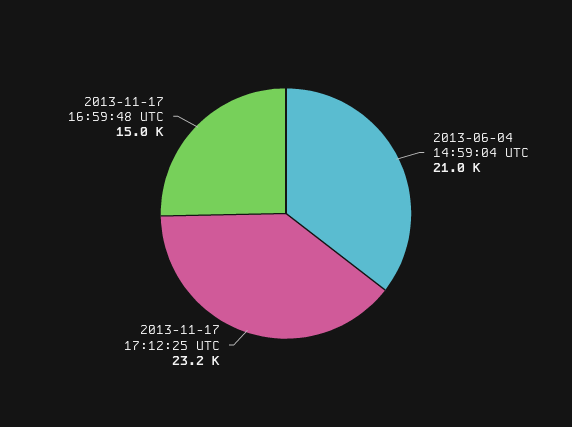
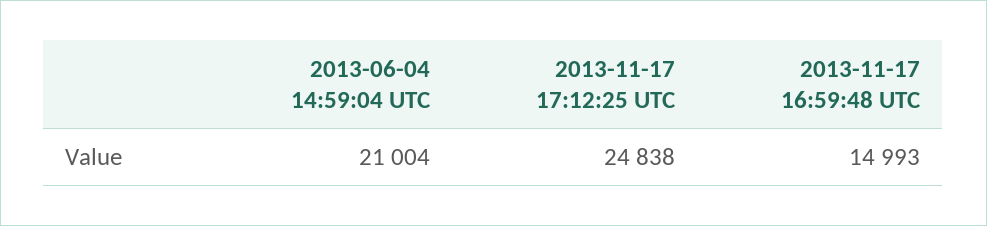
  {
    "2013-06-04 14:59:04 UTC": 21004,
-   "2013-11-17 17:12:25 UTC": 23200,
+   "2013-11-17 17:12:25 UTC": 24838,
    "2013-11-17 16:59:48 UTC": 14993
  }

